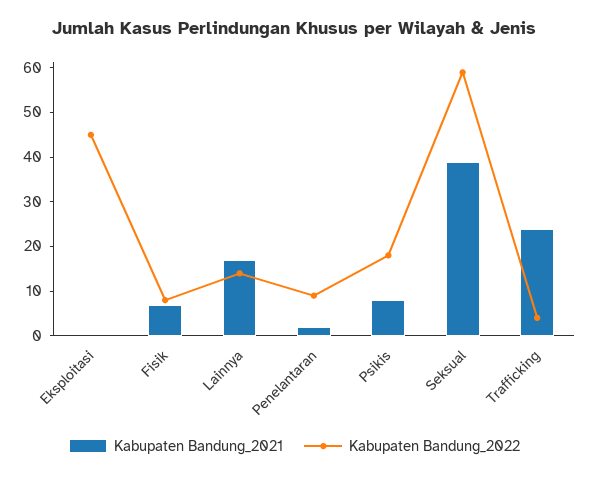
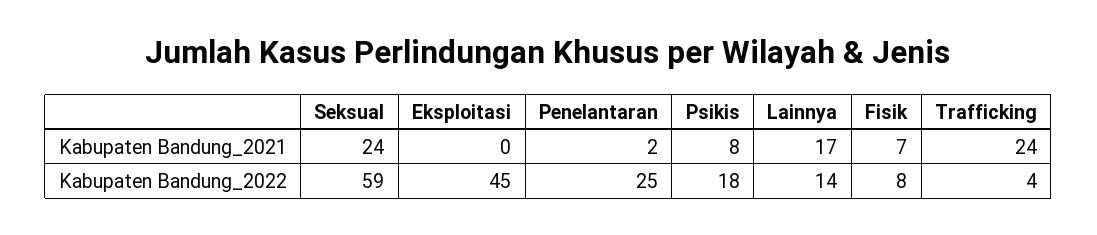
  {
    "Kabupaten Bandung_2021": {
      "Eksploitasi": 0,
      "Fisik": 7,
      "Lainnya": 17,
      "Penelantaran": 2,
      "Psikis": 8,
-     "Seksual": 40,
+     "Seksual": 24,
      "Trafficking": 24
    },
    "Kabupaten Bandung_2022": {
      "Eksploitasi": 45,
      "Fisik": 8,
      "Lainnya": 14,
-     "Penelantaran": 10,
+     "Penelantaran": 25,
      "Psikis": 18,
      "Seksual": 59,
      "Trafficking": 4
    }
  }

